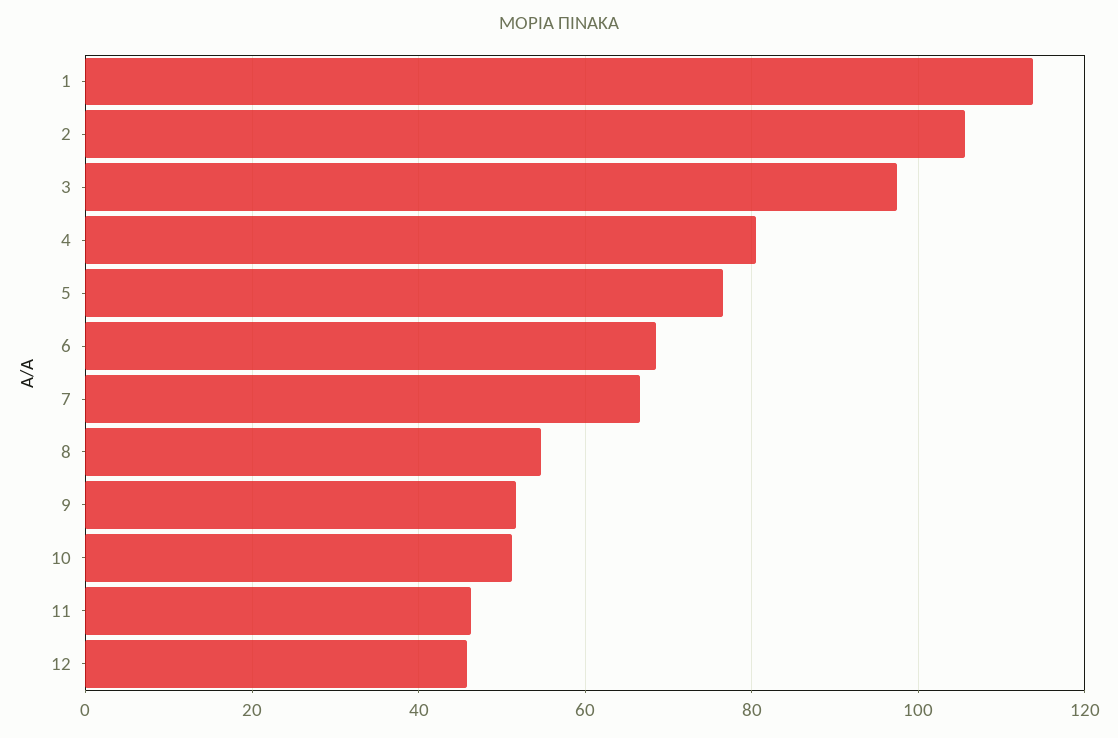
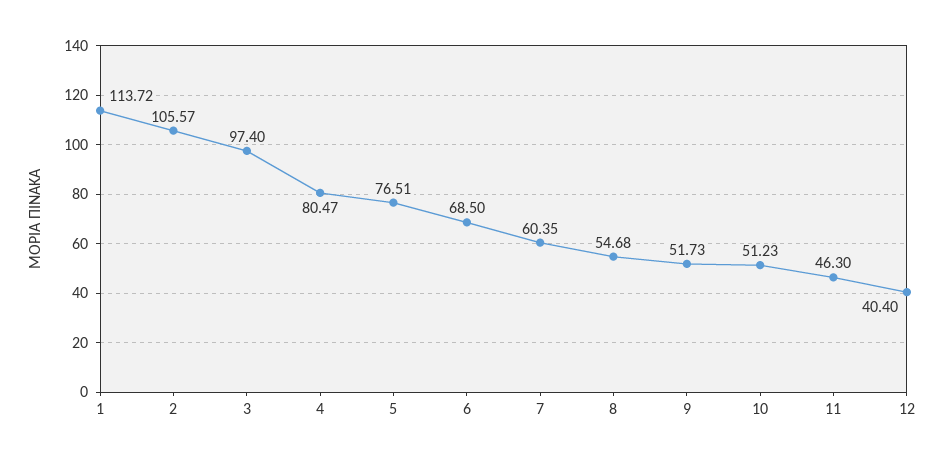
  {
    "1": 113.72,
    "2": 105.57,
    "3": 97.4,
    "4": 80.47,
    "5": 76.51,
    "6": 68.5,
-   "7": 66,
+   "7": 60.35,
    "8": 54.68,
    "9": 51.73,
    "10": 51.23,
    "11": 46.3,
-   "12": 46
+   "12": 40.4
  }

